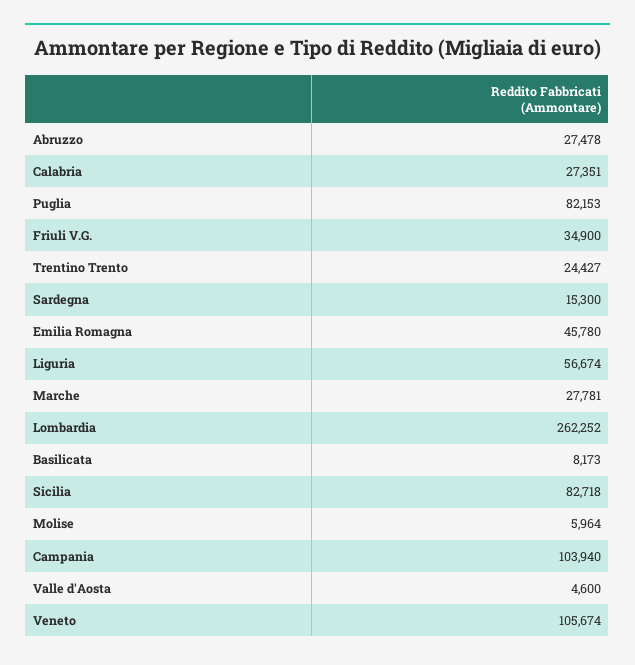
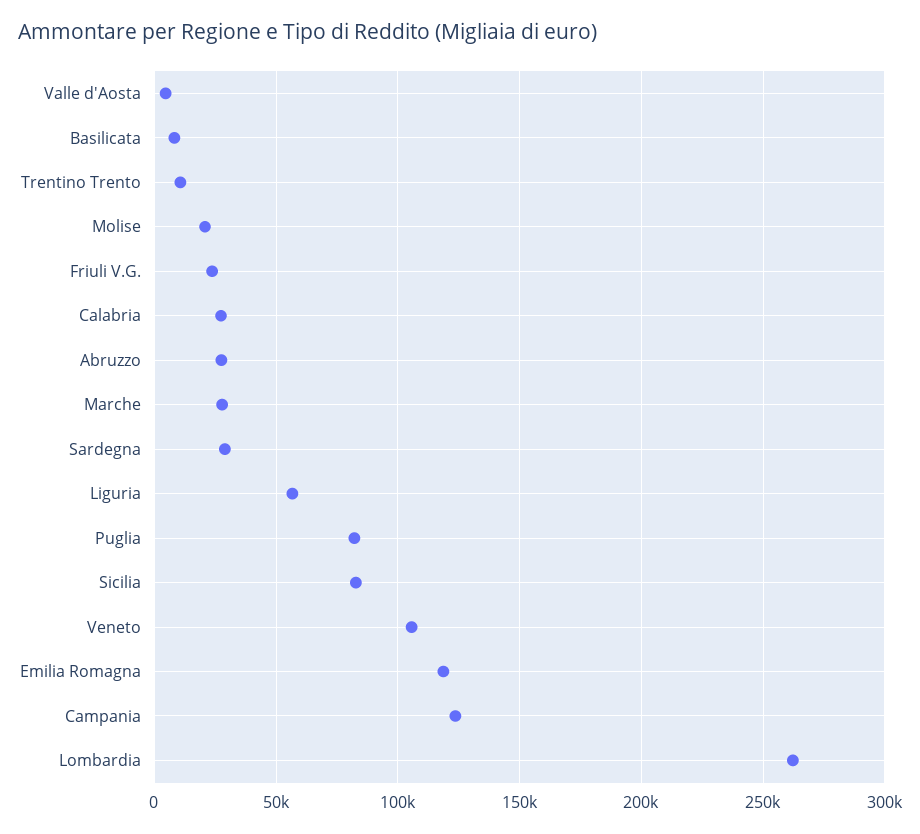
  {
    "Abruzzo": 27478,
    "Calabria": 27351,
    "Puglia": 82153,
-   "Friuli V.G.": 34900,
+   "Friuli V.G.": 25000,
-   "Trentino Trento": 24427,
+   "Trentino Trento": 10000,
-   "Sardegna": 15300,
+   "Sardegna": 30000,
-   "Emilia Romagna": 45780,
+   "Emilia Romagna": 120000,
    "Liguria": 56674,
    "Marche": 27781,
    "Lombardia": 262252,
    "Basilicata": 8173,
    "Sicilia": 82718,
-   "Molise": 5964,
+   "Molise": 20000,
-   "Campania": 103940,
+   "Campania": 125000,
    "Valle d'Aosta": 4600,
    "Veneto": 105674
  }

